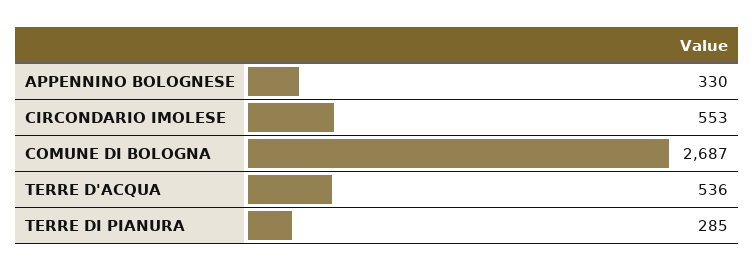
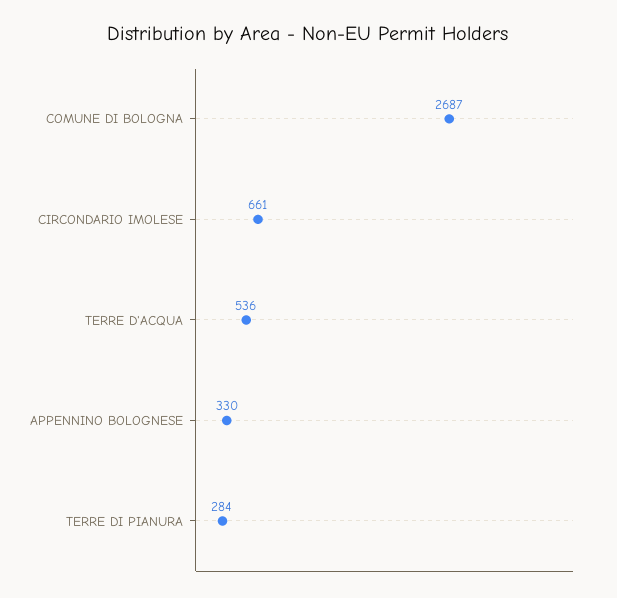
  {
    "APPENNINO BOLOGNESE": 330,
-   "CIRCONDARIO IMOLESE": 553,
+   "CIRCONDARIO IMOLESE": 661,
    "COMUNE DI BOLOGNA": 2687,
    "TERRE D'ACQUA": 536,
-   "TERRE DI PIANURA": 285
+   "TERRE DI PIANURA": 284
  }

